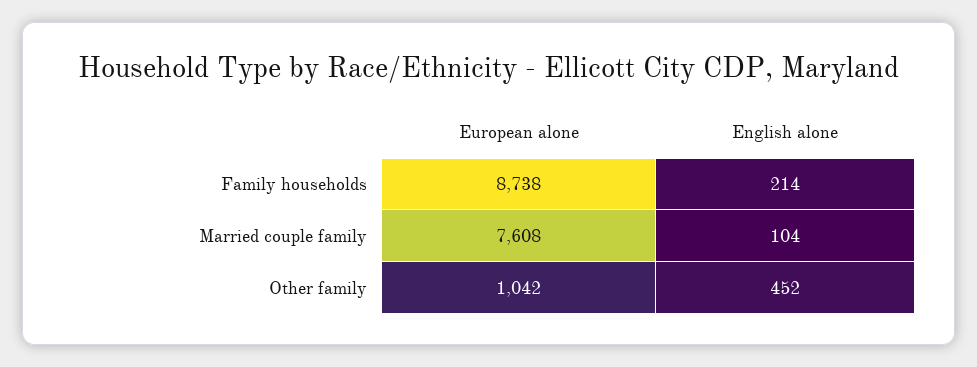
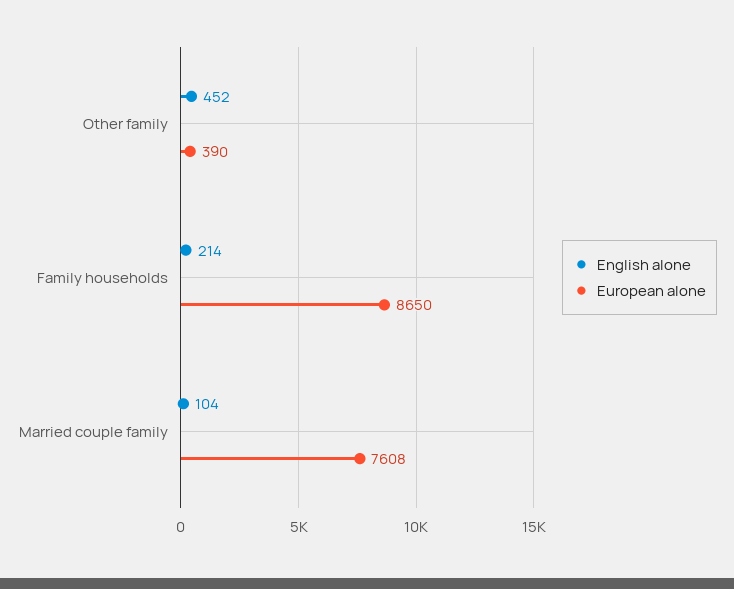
  {
    "European alone": {
-     "Family households": 8738,
+     "Family households": 8650,
      "Married couple family": 7608,
-     "Other family": 1042
+     "Other family": 390
    },
    "English alone": {
      "Family households": 214,
      "Married couple family": 104,
      "Other family": 452
    }
  }

